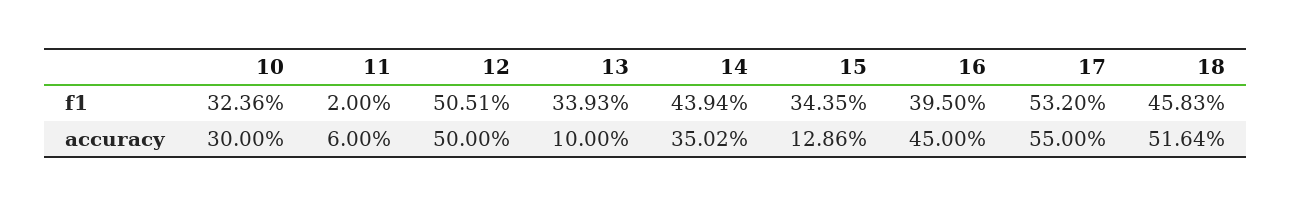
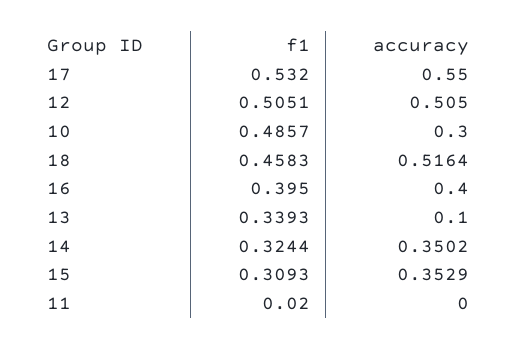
  {
    "10": {
-     "f1": 0.3236,
+     "f1": 0.4857,
      "accuracy": 0.3
    },
    "11": {
      "f1": 0.02,
-     "accuracy": 0.06
+     "accuracy": 0
    },
    "12": {
      "f1": 0.5051,
-     "accuracy": 0.5
+     "accuracy": 0.505
    },
    "13": {
      "f1": 0.3393,
      "accuracy": 0.1
    },
    "14": {
-     "f1": 0.4394,
+     "f1": 0.3244,
      "accuracy": 0.3502
    },
    "15": {
-     "f1": 0.3435,
+     "f1": 0.3093,
-     "accuracy": 0.1286
+     "accuracy": 0.3529
    },
    "16": {
      "f1": 0.395,
-     "accuracy": 0.45
+     "accuracy": 0.4
    },
    "17": {
      "f1": 0.532,
      "accuracy": 0.55
    },
    "18": {
      "f1": 0.4583,
      "accuracy": 0.5164
    }
  }

